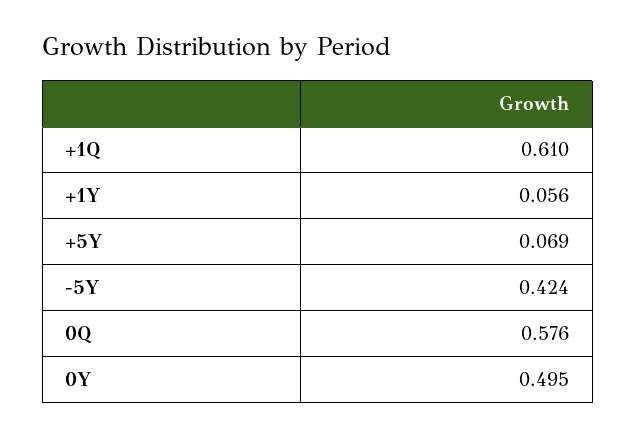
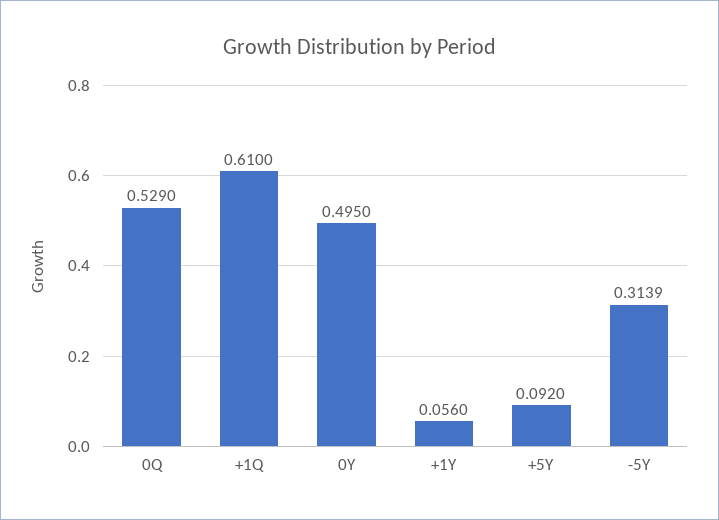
  {
    "+1Q": 0.61,
    "+1Y": 0.056,
-   "+5Y": 0.069,
+   "+5Y": 0.092,
-   "-5Y": 0.424,
+   "-5Y": 0.3139,
-   "0Q": 0.576,
+   "0Q": 0.529,
    "0Y": 0.495
  }

